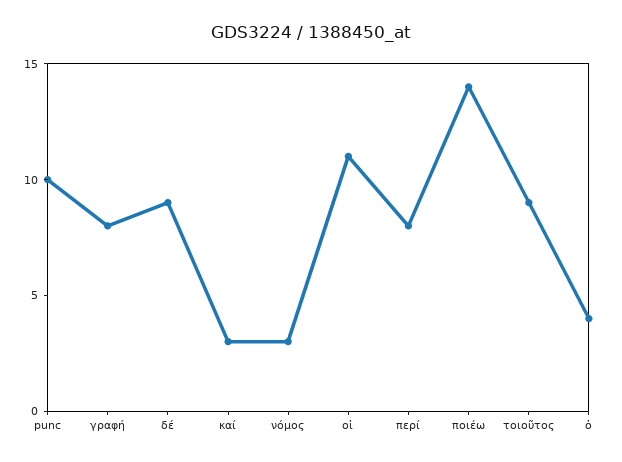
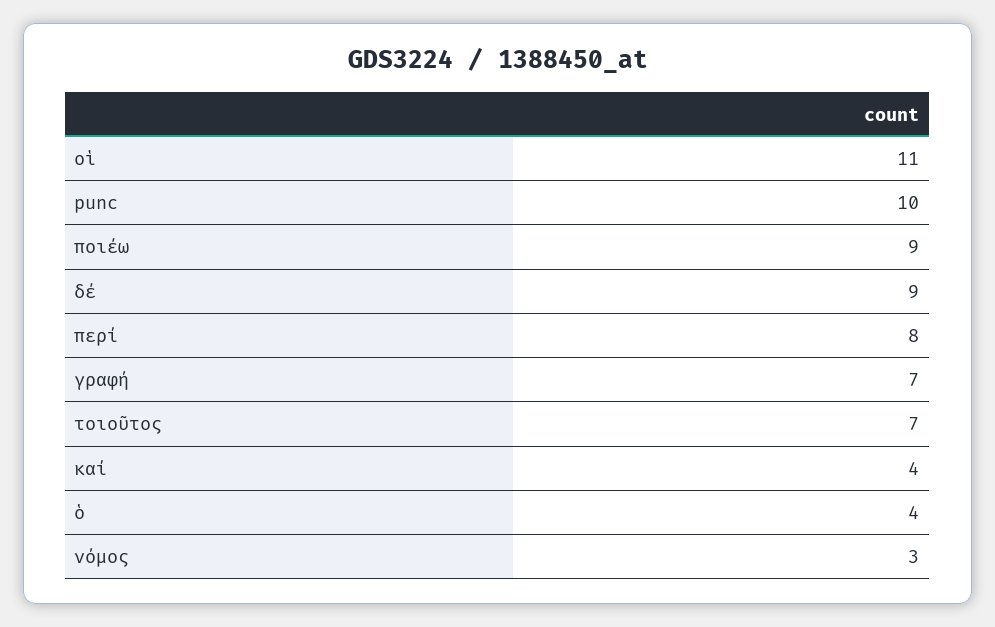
  {
    "punc": 10,
-   "γραφή": 8,
+   "γραφή": 7,
    "δέ": 9,
-   "καί": 3,
+   "καί": 4,
    "νόμος": 3,
    "οἱ": 11,
    "περί": 8,
-   "ποιέω": 14,
+   "ποιέω": 9,
-   "τοιοῦτος": 9,
+   "τοιοῦτος": 7,
    "ὁ": 4
  }

